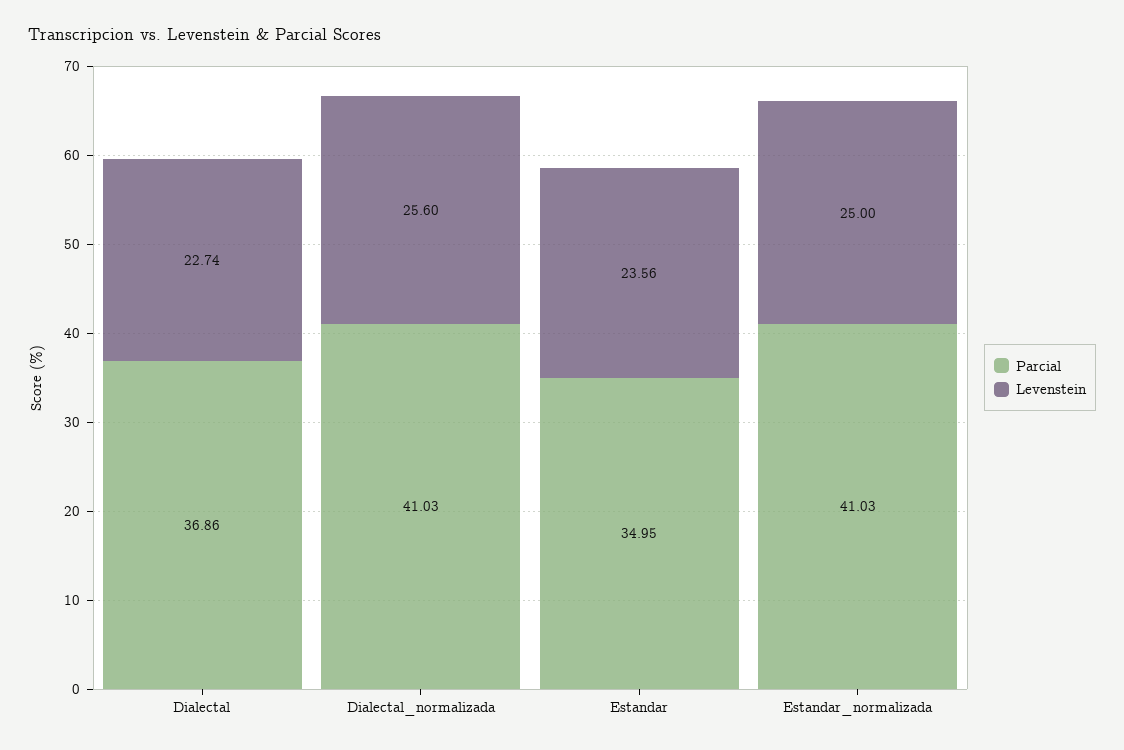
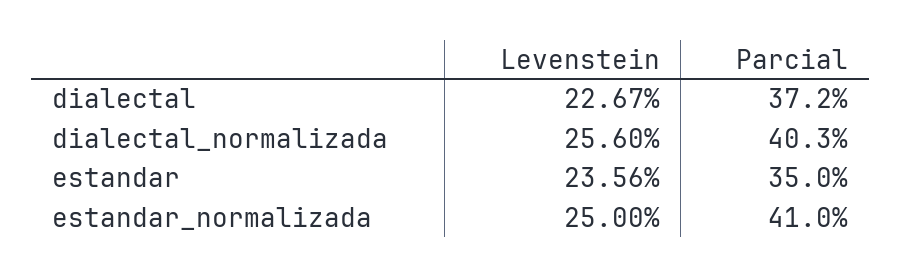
  {
    "Parcial": {
-     "Dialectal": 36.86,
+     "Dialectal": 37.2,
-     "Dialectal_normalizada": 41.03,
+     "Dialectal_normalizada": 40.3,
      "Estandar": 34.95,
      "Estandar_normalizada": 41.03
    },
    "Levenstein": {
-     "Dialectal": 22.74,
+     "Dialectal": 22.67,
      "Dialectal_normalizada": 25.6,
      "Estandar": 23.56,
      "Estandar_normalizada": 25
    }
  }

